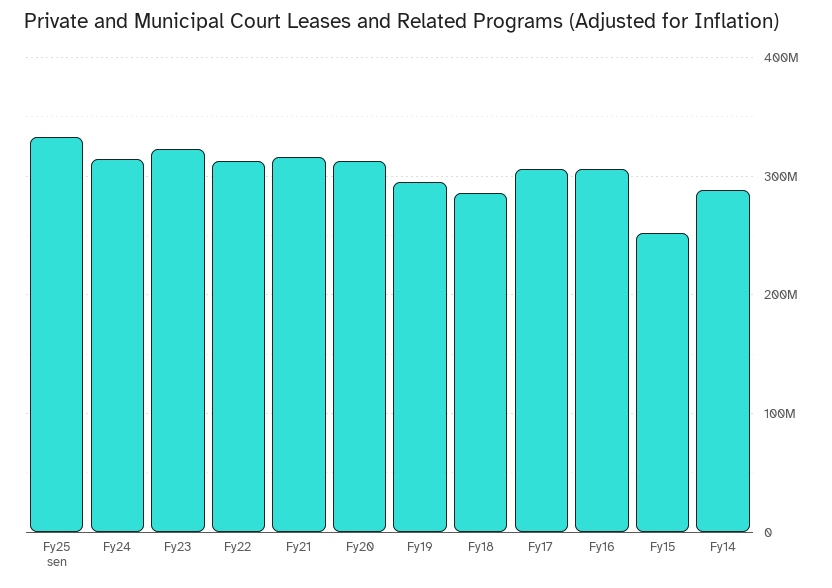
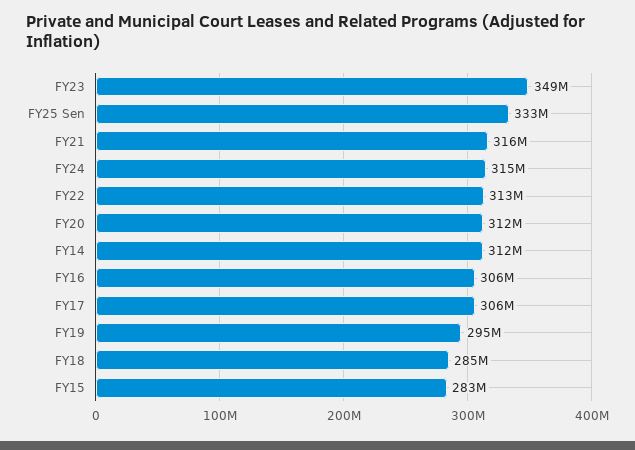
  {
    "Fy25 sen": 333000000,
    "Fy24": 315000000,
-   "Fy23": 320000000,
+   "Fy23": 349000000,
    "Fy22": 313000000,
    "Fy21": 316000000,
    "Fy20": 312000000,
    "Fy19": 295000000,
    "Fy18": 285000000,
    "Fy17": 306000000,
    "Fy16": 306000000,
-   "Fy15": 250000000,
+   "Fy15": 283000000,
-   "Fy14": 290000000
+   "Fy14": 312000000
  }

